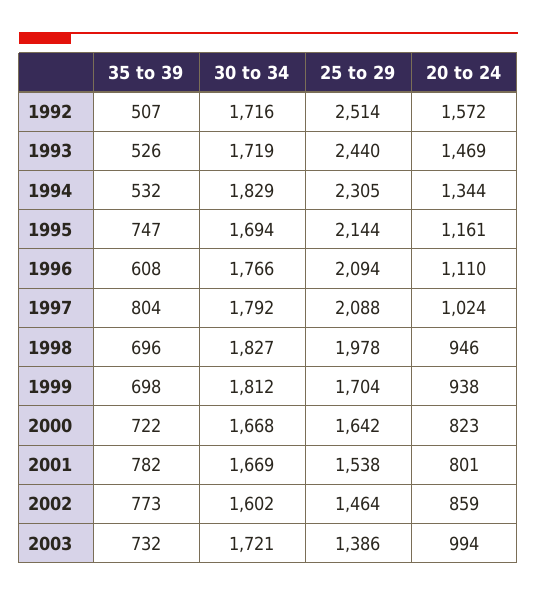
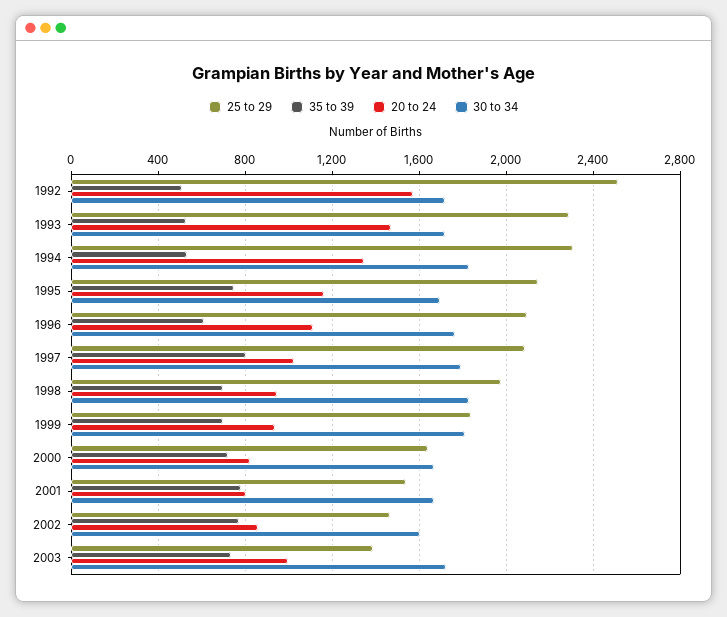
  {
    "35 to 39": {
      "1992": 507,
      "1993": 526,
      "1994": 532,
      "1995": 747,
      "1996": 608,
      "1997": 804,
      "1998": 696,
      "1999": 698,
      "2000": 722,
      "2001": 782,
      "2002": 773,
      "2003": 732
    },
    "30 to 34": {
      "1992": 1716,
      "1993": 1719,
      "1994": 1829,
      "1995": 1694,
      "1996": 1766,
      "1997": 1792,
      "1998": 1827,
      "1999": 1812,
      "2000": 1668,
      "2001": 1669,
      "2002": 1602,
      "2003": 1721
    },
    "25 to 29": {
      "1992": 2514,
-     "1993": 2440,
+     "1993": 2300,
      "1994": 2305,
      "1995": 2144,
      "1996": 2094,
      "1997": 2088,
      "1998": 1978,
-     "1999": 1704,
+     "1999": 1850,
      "2000": 1642,
      "2001": 1538,
      "2002": 1464,
      "2003": 1386
    },
    "20 to 24": {
      "1992": 1572,
      "1993": 1469,
      "1994": 1344,
      "1995": 1161,
      "1996": 1110,
      "1997": 1024,
      "1998": 946,
      "1999": 938,
      "2000": 823,
      "2001": 801,
      "2002": 859,
      "2003": 994
    }
  }

